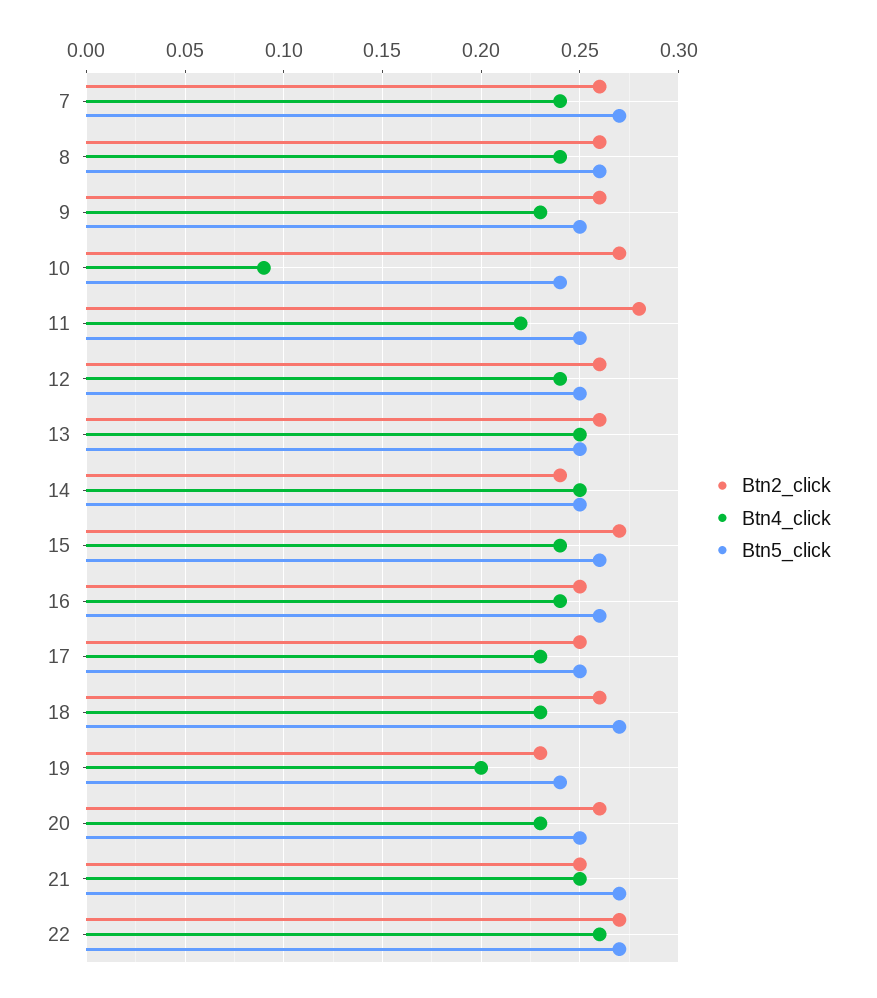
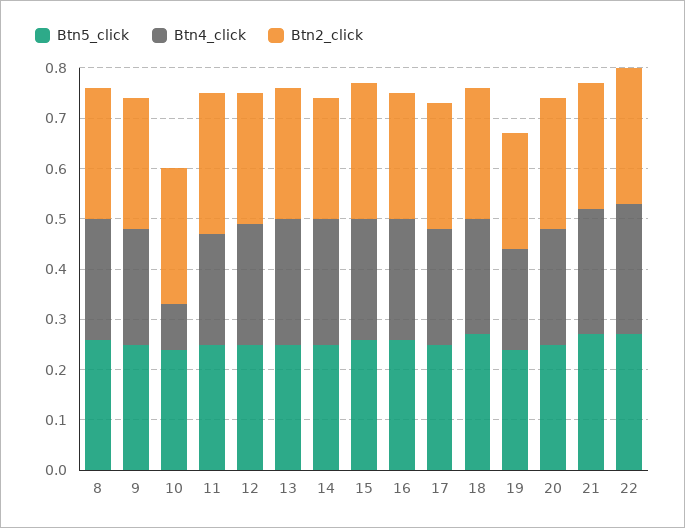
  {
    "Btn2_click": {
-     "7": 0.26,
      "8": 0.26,
      "9": 0.26,
      "10": 0.27,
      "11": 0.28,
      "12": 0.26,
      "13": 0.26,
      "14": 0.24,
      "15": 0.27,
      "16": 0.25,
      "17": 0.25,
      "18": 0.26,
      "19": 0.23,
      "20": 0.26,
      "21": 0.25,
      "22": 0.27
    },
    "Btn4_click": {
-     "7": 0.24,
      "8": 0.24,
      "9": 0.23,
      "10": 0.09,
      "11": 0.22,
      "12": 0.24,
      "13": 0.25,
      "14": 0.25,
      "15": 0.24,
      "16": 0.24,
      "17": 0.23,
      "18": 0.23,
      "19": 0.2,
      "20": 0.23,
      "21": 0.25,
      "22": 0.26
    },
    "Btn5_click": {
-     "7": 0.27,
      "8": 0.26,
      "9": 0.25,
      "10": 0.24,
      "11": 0.25,
      "12": 0.25,
      "13": 0.25,
      "14": 0.25,
      "15": 0.26,
      "16": 0.26,
      "17": 0.25,
      "18": 0.27,
      "19": 0.24,
      "20": 0.25,
      "21": 0.27,
      "22": 0.27
    }
  }

